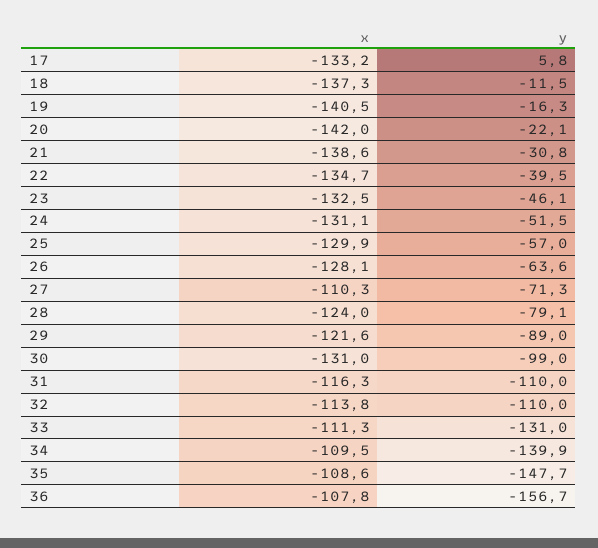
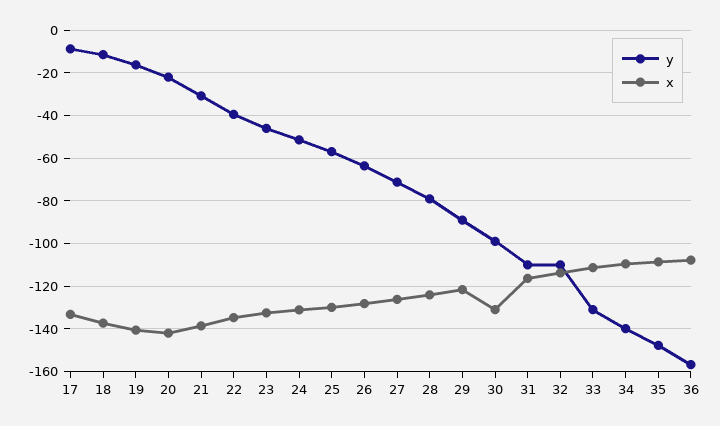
  {
    "x": {
      "17": -133.2,
      "18": -137.3,
      "19": -140.5,
      "20": -142,
      "21": -138.6,
      "22": -134.7,
      "23": -132.5,
      "24": -131.1,
      "25": -129.9,
      "26": -128.1,
-     "27": -110.3,
+     "27": -125,
      "28": -124,
      "29": -121.6,
      "30": -131,
      "31": -116.3,
      "32": -113.8,
      "33": -111.3,
      "34": -109.5,
      "35": -108.6,
      "36": -107.8
    },
    "y": {
-     "17": 5.8,
+     "17": -10,
      "18": -11.5,
      "19": -16.3,
      "20": -22.1,
      "21": -30.8,
      "22": -39.5,
      "23": -46.1,
      "24": -51.5,
      "25": -57,
      "26": -63.6,
      "27": -71.3,
      "28": -79.1,
      "29": -89,
      "30": -99,
      "31": -110,
      "32": -110,
      "33": -131,
      "34": -139.9,
      "35": -147.7,
      "36": -156.7
    }
  }

